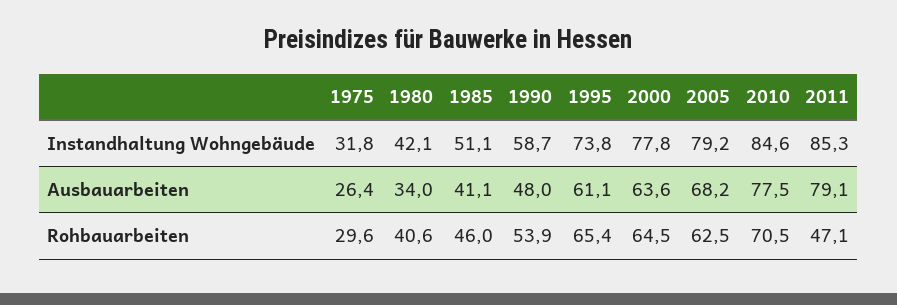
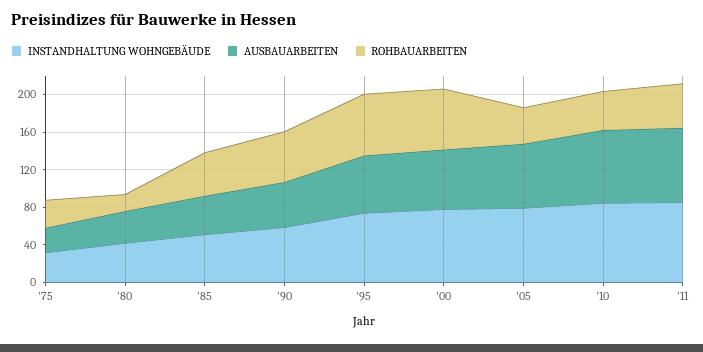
  {
    "Instandhaltung Wohngebäude": {
      "1975": 31.8,
      "1980": 42.1,
      "1985": 51.1,
      "1990": 58.7,
      "1995": 73.8,
      "2000": 77.8,
      "2005": 79.2,
      "2010": 84.6,
      "2011": 85.3
    },
    "Ausbauarbeiten": {
      "1975": 26.4,
      "1980": 34,
      "1985": 41.1,
      "1990": 48,
      "1995": 61.1,
      "2000": 63.6,
      "2005": 68.2,
      "2010": 77.5,
      "2011": 79.1
    },
    "Rohbauarbeiten": {
      "1975": 29.6,
-     "1980": 40.6,
+     "1980": 20,
      "1985": 46,
      "1990": 53.9,
      "1995": 65.4,
      "2000": 64.5,
-     "2005": 62.5,
+     "2005": 40,
-     "2010": 70.5,
+     "2010": 40,
      "2011": 47.1
    }
  }

